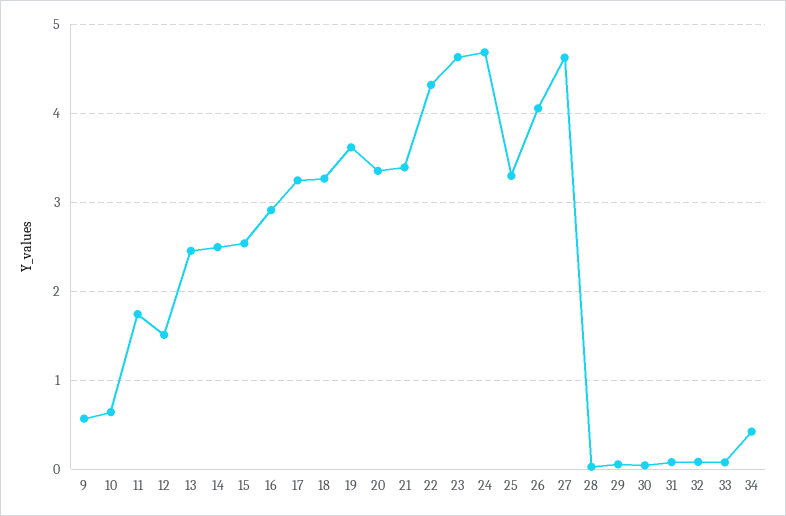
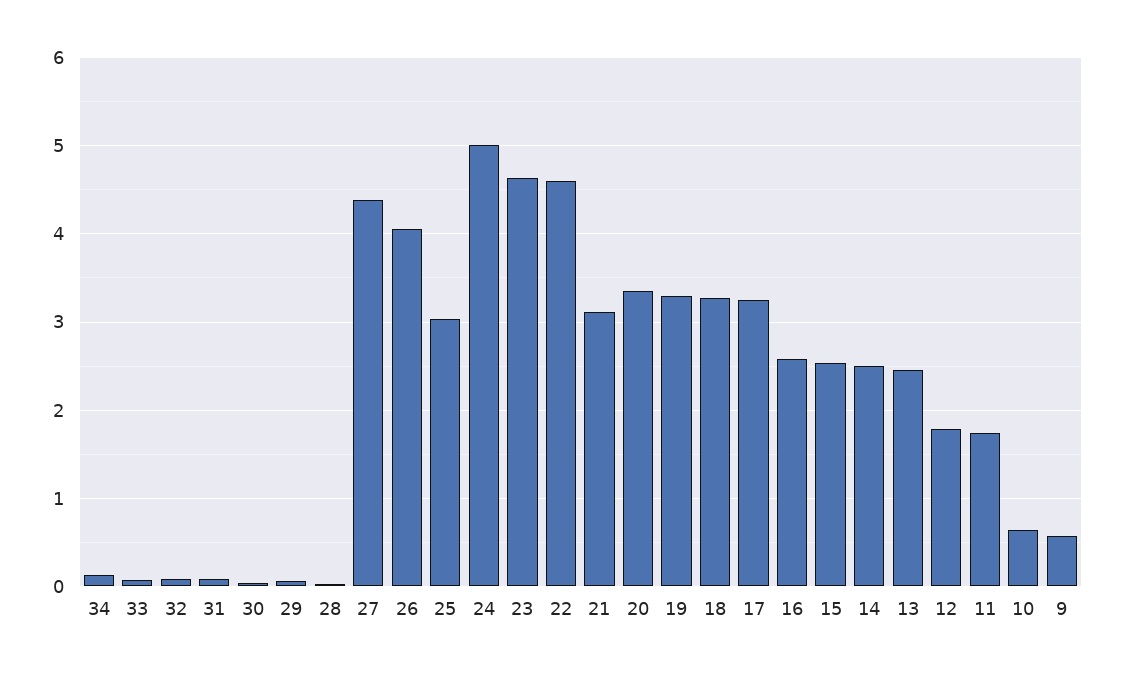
  {
    "9": 0.6,
    "10": 0.6,
    "11": 1.7,
-   "12": 1.5,
+   "12": 1.8,
    "13": 2.5,
    "14": 2.5,
    "15": 2.5,
-   "16": 2.9,
+   "16": 2.6,
    "17": 3.2,
    "18": 3.3,
-   "19": 3.6,
+   "19": 3.3,
    "20": 3.4,
-   "21": 3.4,
+   "21": 3.1,
-   "22": 4.3,
+   "22": 4.6,
    "23": 4.6,
-   "24": 4.7,
+   "24": 5,
-   "25": 3.3,
+   "25": 3,
    "26": 4.1,
-   "27": 4.6,
+   "27": 4.4,
    "28": 0,
    "29": 0.1,
    "30": 0,
    "31": 0.1,
    "32": 0.1,
    "33": 0.1,
-   "34": 0.4
+   "34": 0.1
  }

